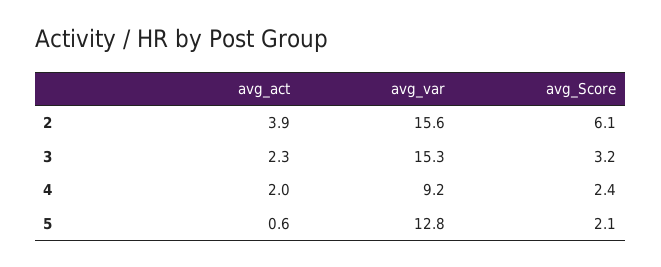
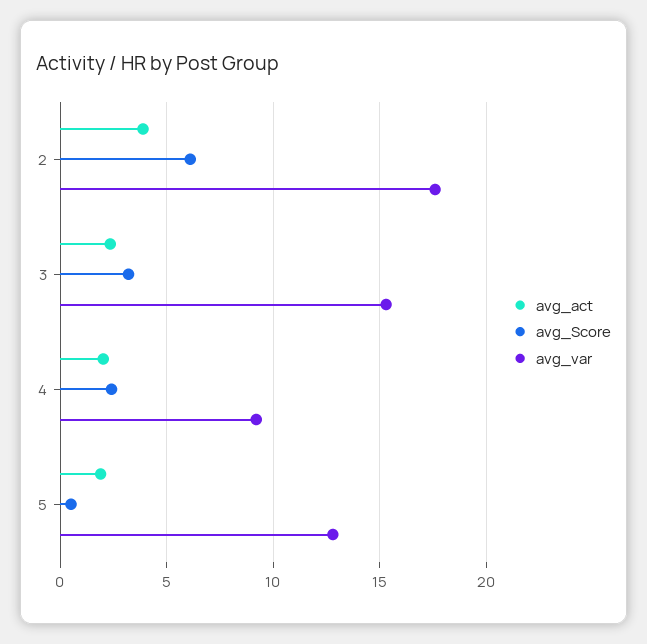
  {
    "avg_act": {
      "2": 3.9,
      "3": 2.3,
      "4": 2,
-     "5": 0.6
+     "5": 2
    },
    "avg_var": {
-     "2": 15.6,
+     "2": 17.5,
      "3": 15.3,
      "4": 9.2,
      "5": 12.8
    },
    "avg_Score": {
      "2": 6.1,
      "3": 3.2,
      "4": 2.4,
-     "5": 2.1
+     "5": 0.5
    }
  }

